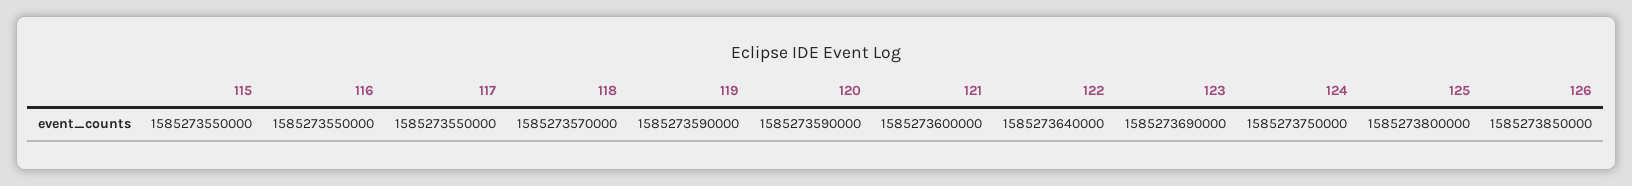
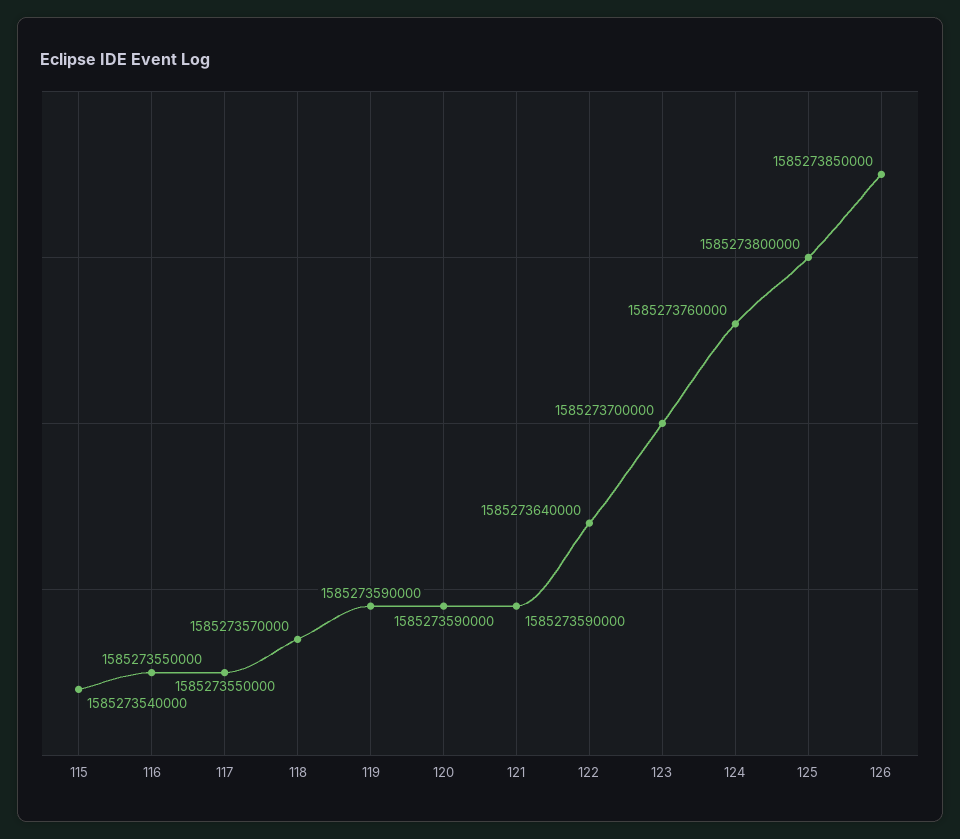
  {
-   "115": 1585273550000,
+   "115": 1585273540000,
    "116": 1585273550000,
    "117": 1585273550000,
    "118": 1585273570000,
    "119": 1585273590000,
    "120": 1585273590000,
-   "121": 1585273600000,
+   "121": 1585273590000,
    "122": 1585273640000,
-   "123": 1585273690000,
+   "123": 1585273700000,
-   "124": 1585273750000,
+   "124": 1585273760000,
    "125": 1585273800000,
    "126": 1585273850000
  }

